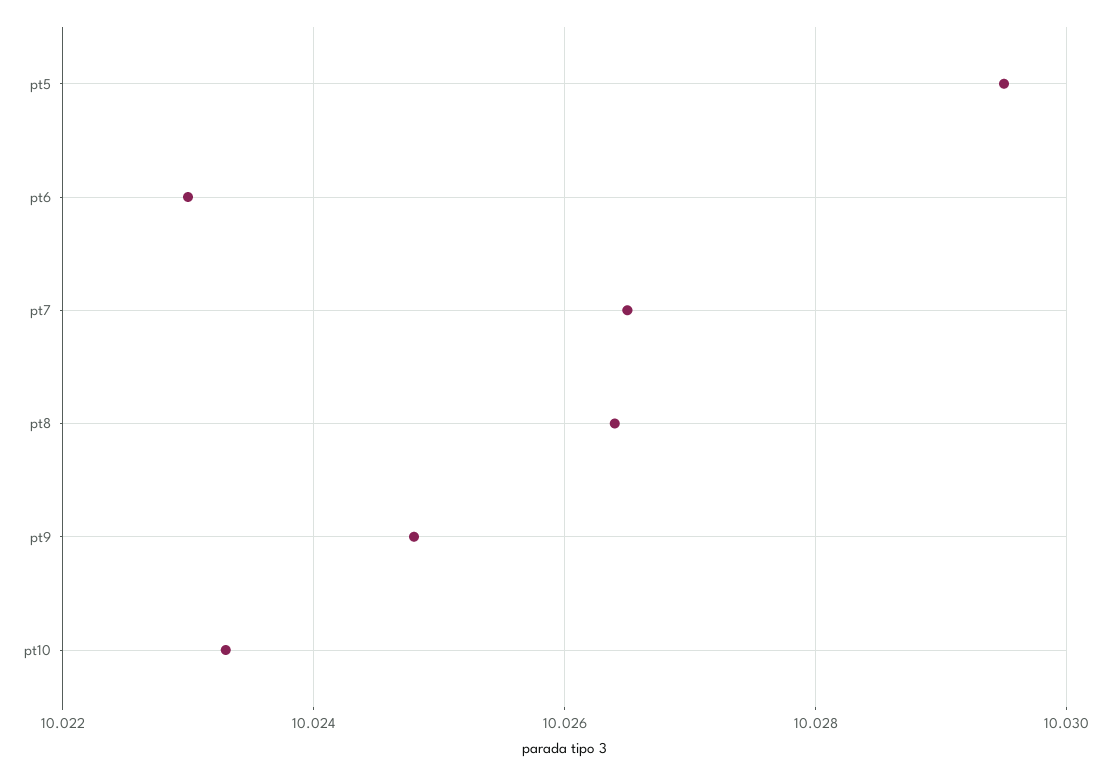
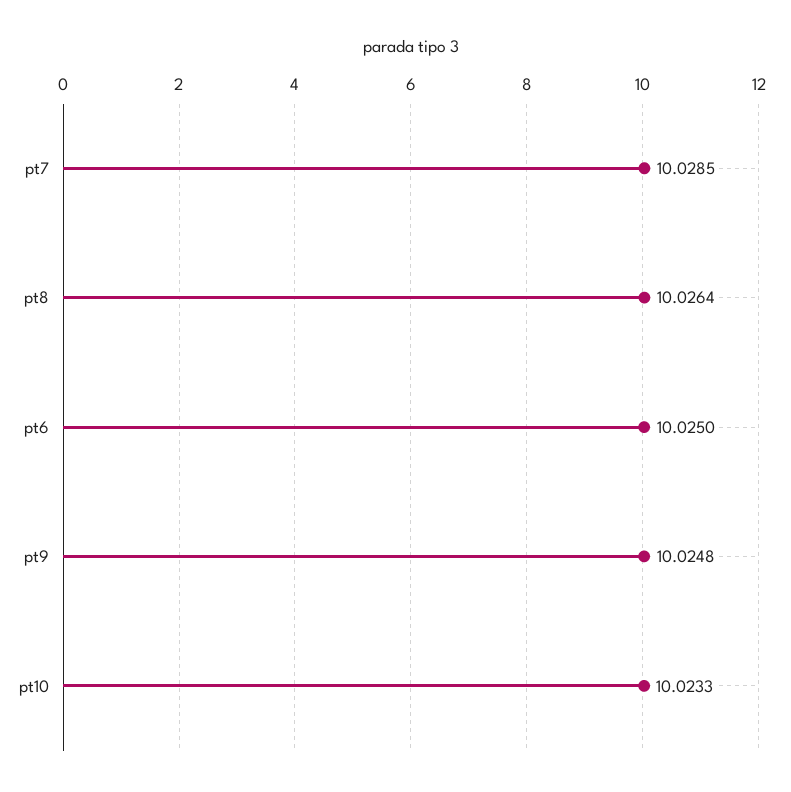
  {
-   "pt5": 10.0295,
-   "pt6": 10.023,
+   "pt6": 10.025,
-   "pt7": 10.0265,
+   "pt7": 10.0285,
    "pt8": 10.0264,
    "pt9": 10.0248,
    "pt10": 10.0233
  }

